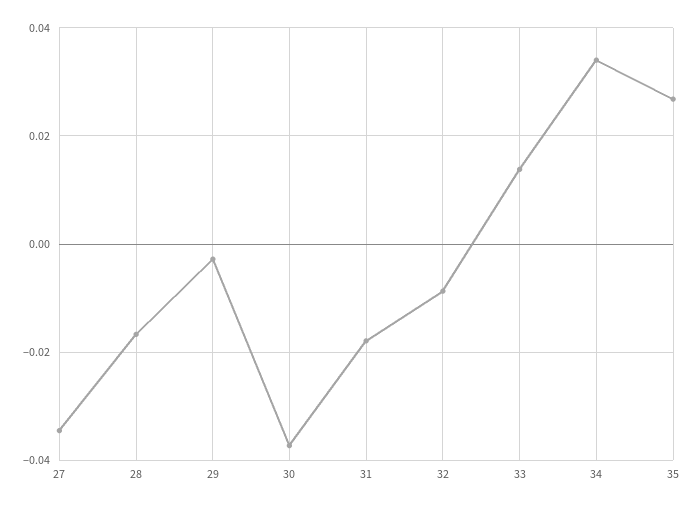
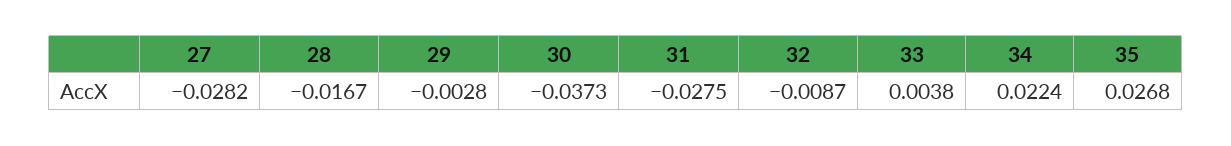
  {
-   "27": -0.034,
+   "27": -0.0282,
    "28": -0.0167,
    "29": -0.0028,
    "30": -0.0373,
-   "31": -0.018,
+   "31": -0.0275,
    "32": -0.0087,
-   "33": 0.014,
+   "33": 0.0038,
-   "34": 0.034,
+   "34": 0.0224,
    "35": 0.0268
  }

